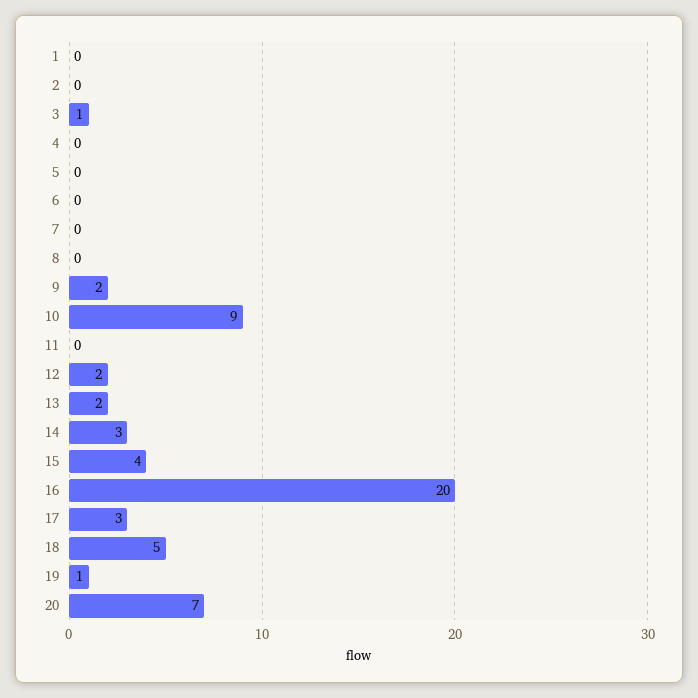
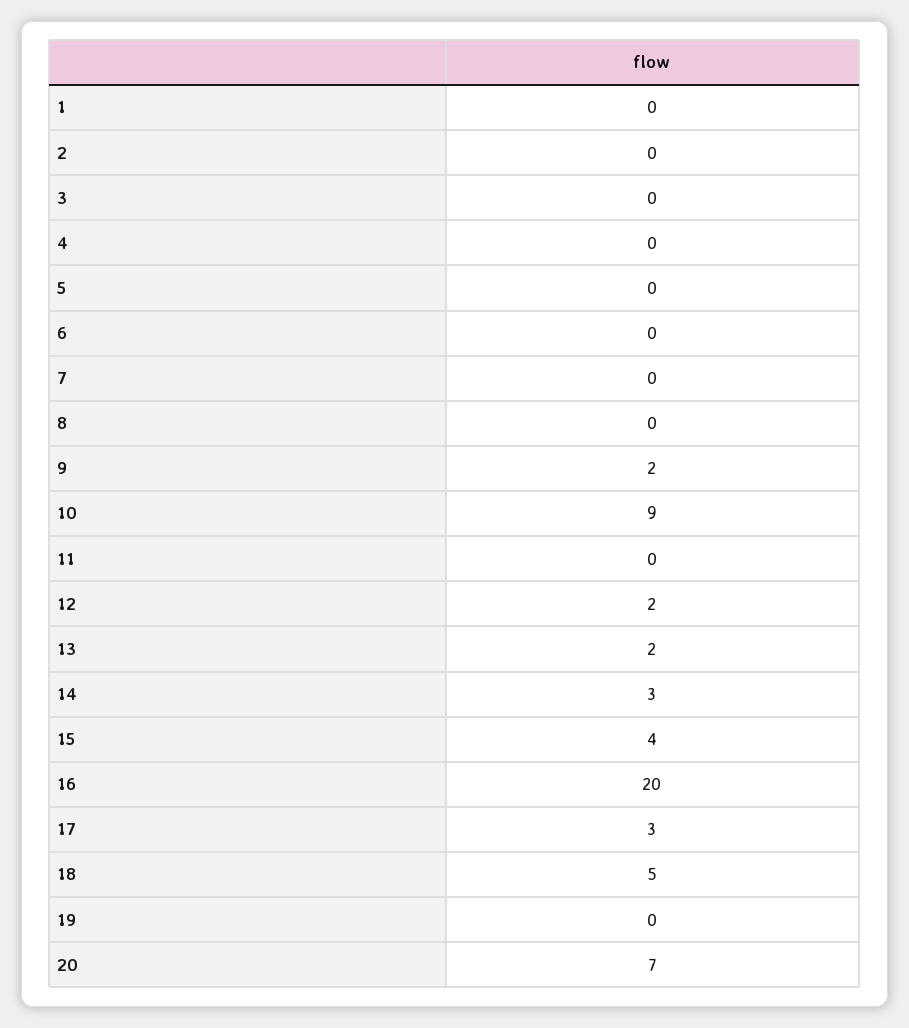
  {
    "1": 0,
    "2": 0,
-   "3": 1,
+   "3": 0,
    "4": 0,
    "5": 0,
    "6": 0,
    "7": 0,
    "8": 0,
    "9": 2,
    "10": 9,
    "11": 0,
    "12": 2,
    "13": 2,
    "14": 3,
    "15": 4,
    "16": 20,
    "17": 3,
    "18": 5,
-   "19": 1,
+   "19": 0,
    "20": 7
  }

